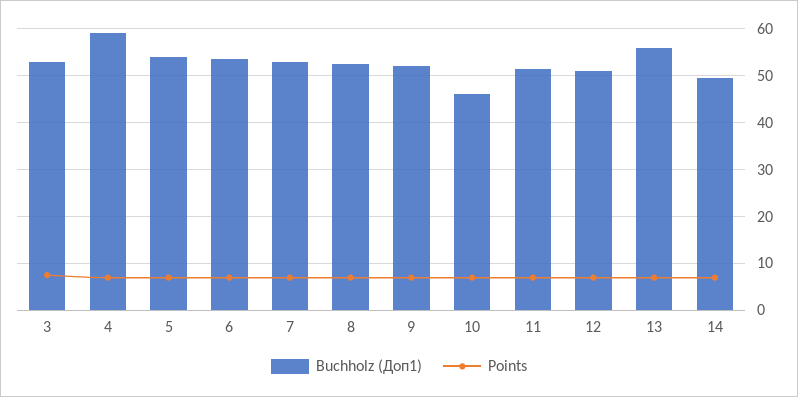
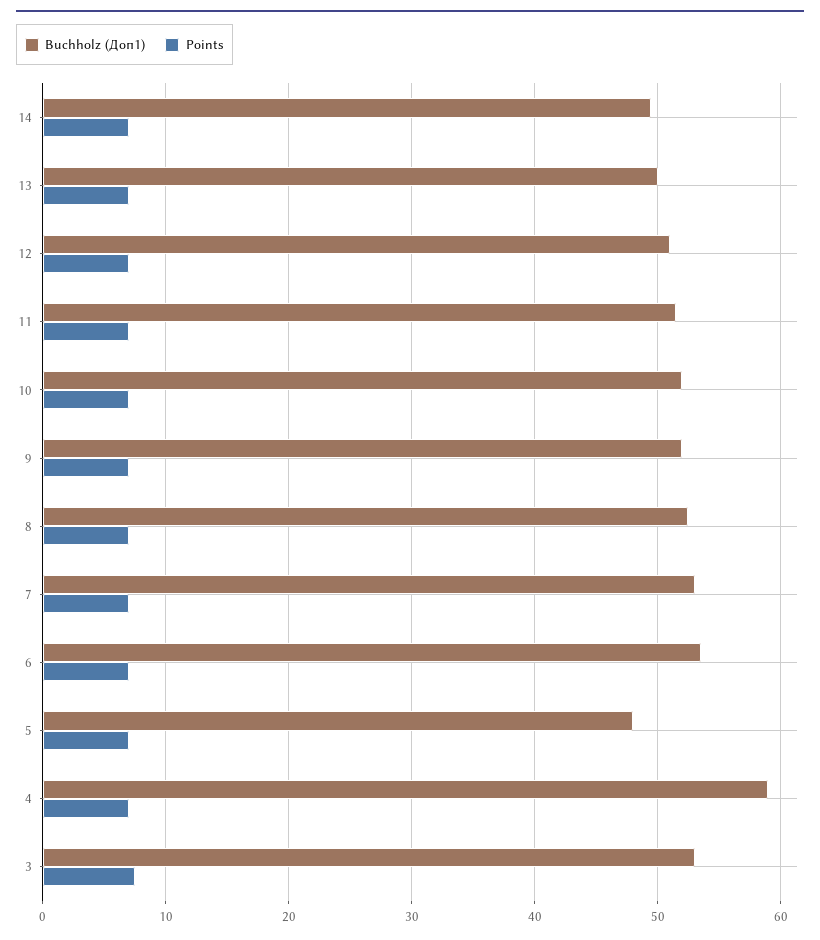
  {
    "Buchholz (Доп1)": {
      "3": 53,
      "4": 59,
-     "5": 54,
+     "5": 48,
      "6": 54,
      "7": 53,
      "8": 53,
      "9": 52,
-     "10": 46,
+     "10": 52,
      "11": 52,
      "12": 51,
-     "13": 56,
+     "13": 50,
      "14": 50
    },
    "Points": {
      "3": 8,
      "4": 7,
      "5": 7,
      "6": 7,
      "7": 7,
      "8": 7,
      "9": 7,
      "10": 7,
      "11": 7,
      "12": 7,
      "13": 7,
      "14": 7
    }
  }

